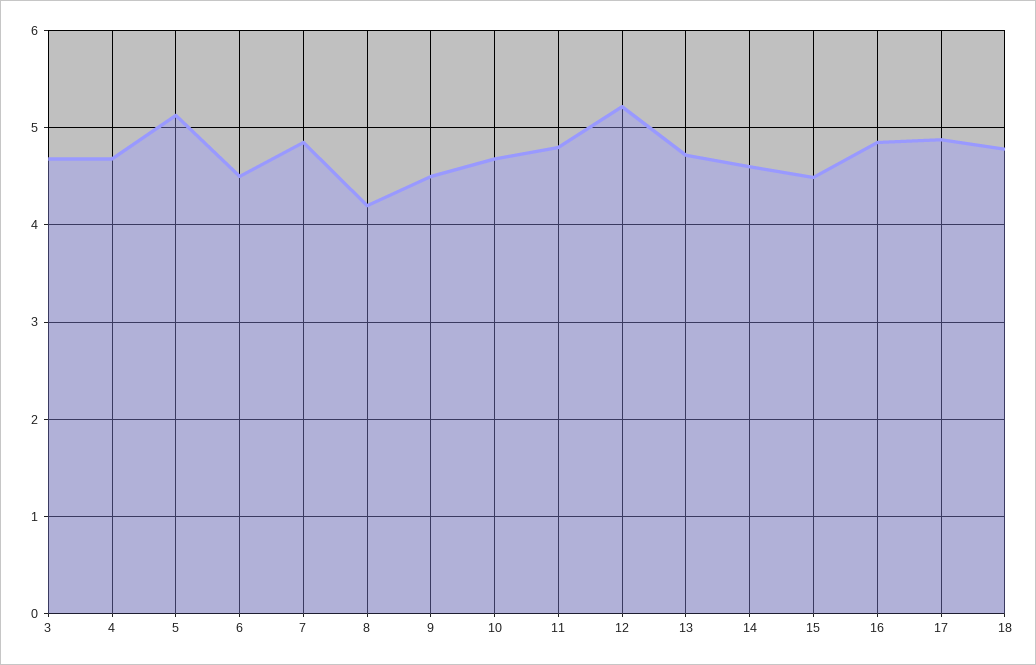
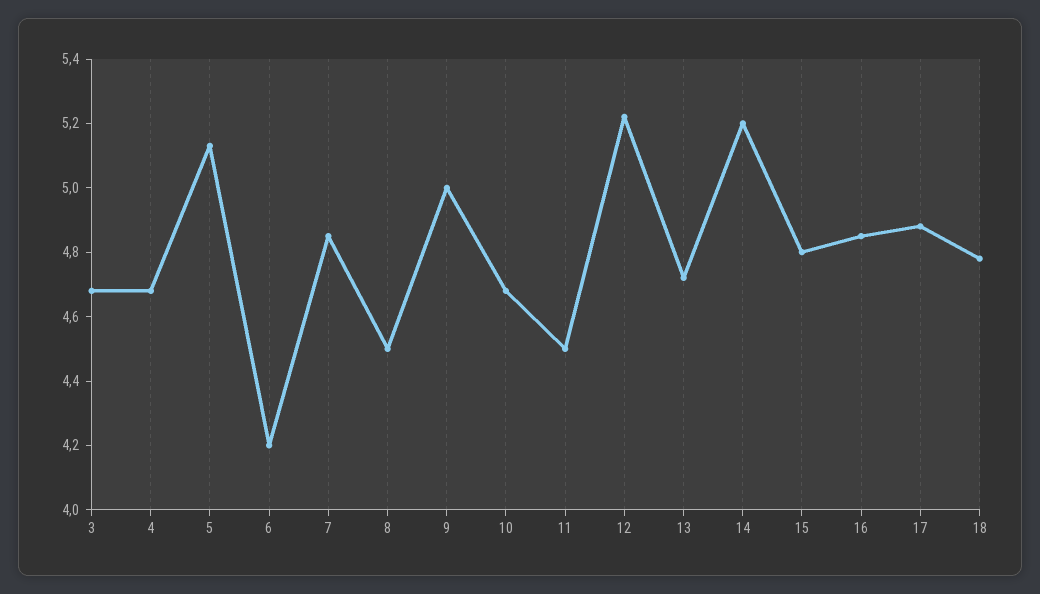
  {
    "3": 4.7,
    "4": 4.7,
    "5": 5.15,
-   "6": 4.5,
+   "6": 4.2,
    "7": 4.85,
-   "8": 4.2,
+   "8": 4.5,
-   "9": 4.5,
+   "9": 5,
    "10": 4.7,
-   "11": 4.8,
+   "11": 4.5,
    "12": 5.2,
    "13": 4.7,
-   "14": 4.6,
+   "14": 5.2,
-   "15": 4.5,
+   "15": 4.8,
    "16": 4.85,
    "17": 4.9,
    "18": 4.8
  }

